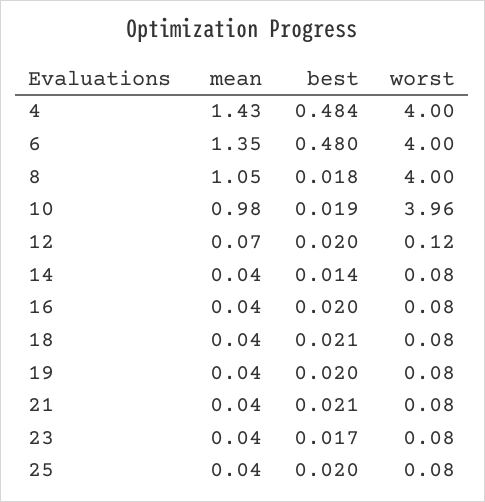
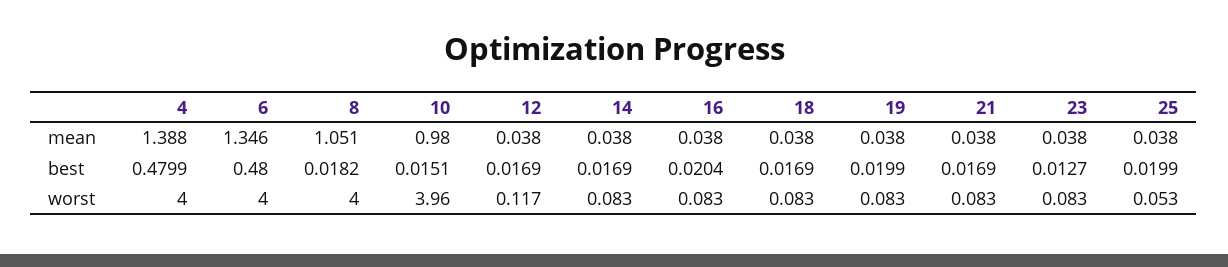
  {
    "mean": {
-     "4": 1.43,
+     "4": 1.388,
      "6": 1.346,
      "8": 1.051,
      "10": 0.98,
-     "12": 0.07,
+     "12": 0.038,
      "14": 0.038,
      "16": 0.038,
      "18": 0.038,
      "19": 0.038,
      "21": 0.038,
      "23": 0.038,
      "25": 0.038
    },
    "best": {
-     "4": 0.484,
+     "4": 0.4799,
      "6": 0.48,
      "8": 0.0182,
-     "10": 0.019,
+     "10": 0.0151,
-     "12": 0.02,
+     "12": 0.0169,
-     "14": 0.014,
+     "14": 0.0169,
      "16": 0.0204,
-     "18": 0.021,
+     "18": 0.0169,
      "19": 0.0199,
-     "21": 0.021,
+     "21": 0.0169,
-     "23": 0.017,
+     "23": 0.0127,
      "25": 0.0199
    },
    "worst": {
      "4": 4,
      "6": 4,
      "8": 4,
      "10": 3.96,
      "12": 0.117,
      "14": 0.083,
      "16": 0.083,
      "18": 0.083,
      "19": 0.083,
      "21": 0.083,
      "23": 0.083,
-     "25": 0.08
+     "25": 0.053
    }
  }

